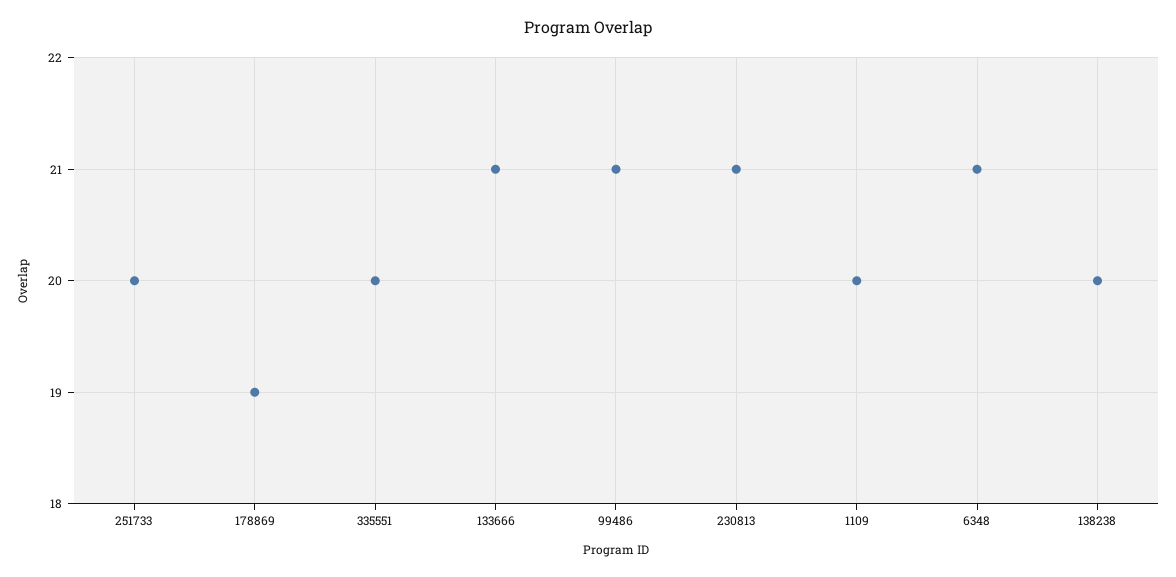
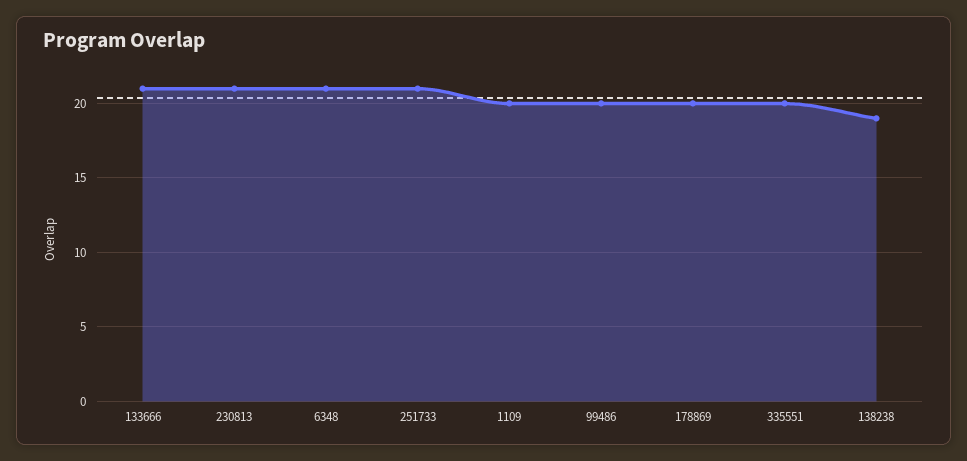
  {
-   "251733": 20,
+   "251733": 21,
-   "178869": 19,
+   "178869": 20,
    "335551": 20,
    "133666": 21,
-   "99486": 21,
+   "99486": 20,
    "230813": 21,
    "1109": 20,
    "6348": 21,
-   "138238": 20
+   "138238": 19
  }

